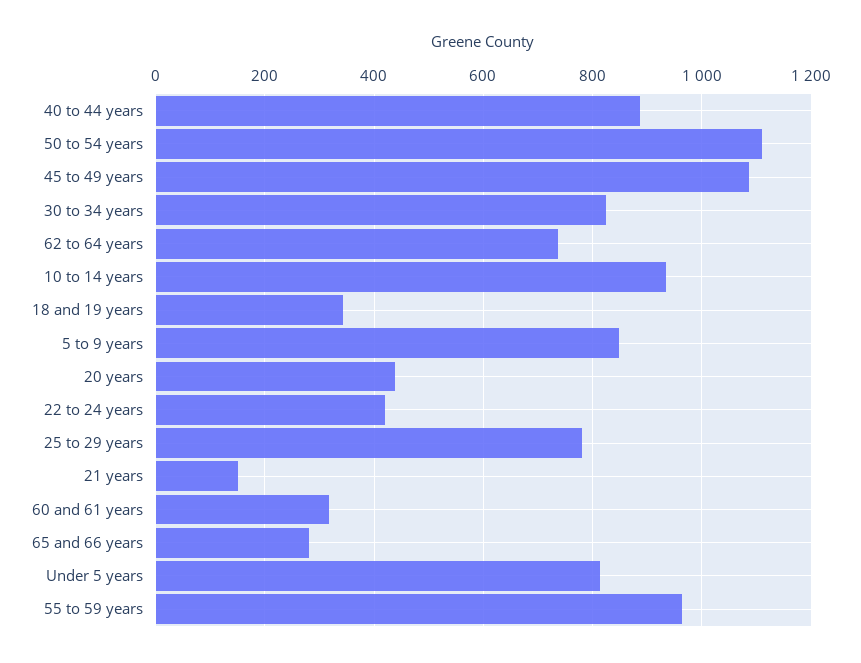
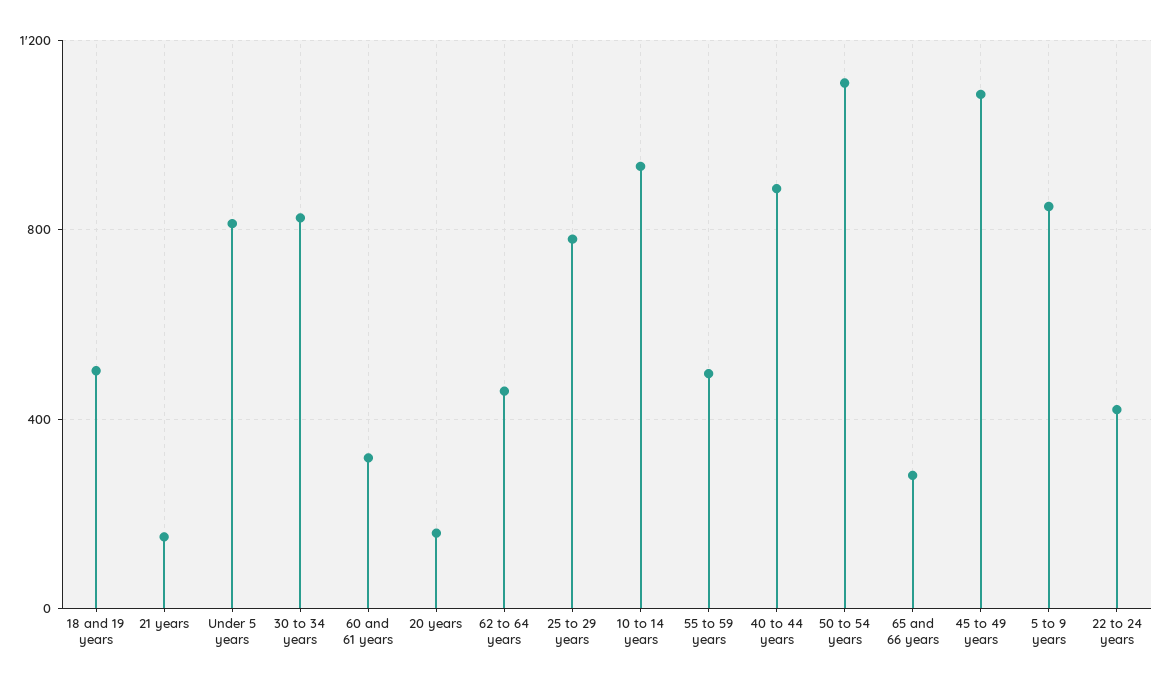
  {
    "40 to 44 years": 880,
    "50 to 54 years": 1120,
    "45 to 49 years": 1080,
    "30 to 34 years": 820,
-   "62 to 64 years": 740,
+   "62 to 64 years": 450,
    "10 to 14 years": 940,
-   "18 and 19 years": 340,
+   "18 and 19 years": 500,
    "5 to 9 years": 840,
-   "20 years": 440,
+   "20 years": 150,
    "22 to 24 years": 420,
    "25 to 29 years": 780,
    "21 years": 160,
    "60 and 61 years": 320,
    "65 and 66 years": 280,
    "Under 5 years": 820,
-   "55 to 59 years": 960
+   "55 to 59 years": 500
  }

